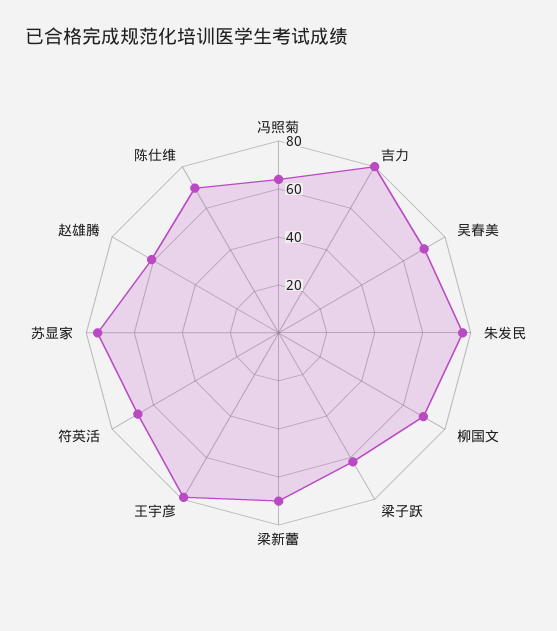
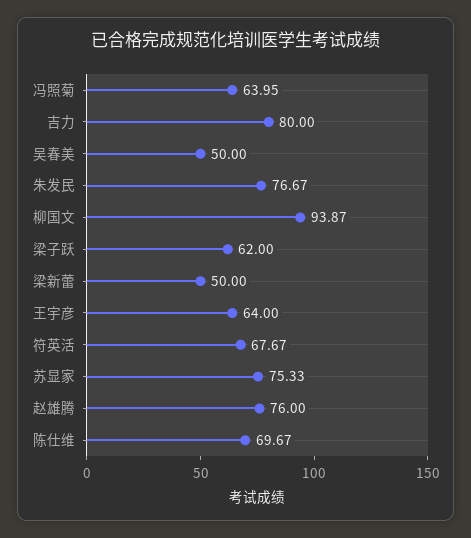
  {
    "冯照菊": 63.95,
    "吉力": 80,
-   "吴春美": 70,
+   "吴春美": 50,
    "朱发民": 76.67,
-   "柳国文": 70,
+   "柳国文": 93.87,
    "梁子跃": 62,
-   "梁新蕾": 70,
+   "梁新蕾": 50,
-   "王宇彦": 80,
+   "王宇彦": 64,
    "符英活": 67.67,
    "苏显家": 75.33,
-   "赵雄腾": 60,
+   "赵雄腾": 76,
    "陈仕维": 69.67
  }

